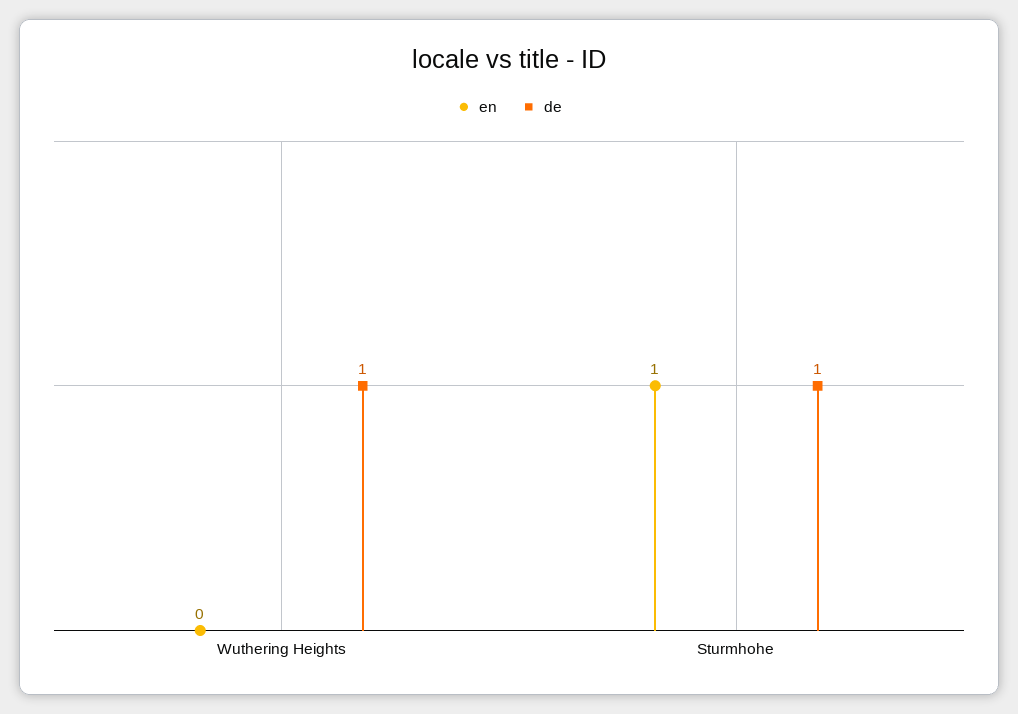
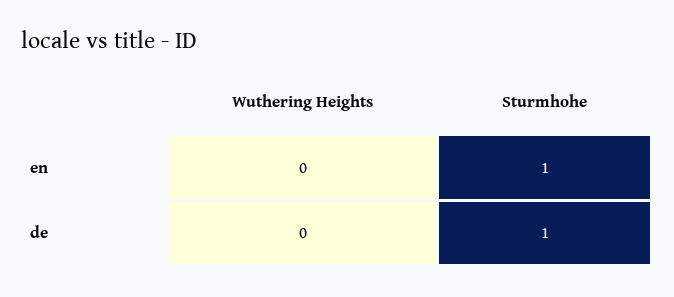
  {
    "en": {
      "Wuthering Heights": 0,
      "Sturmhohe": 1
    },
    "de": {
-     "Wuthering Heights": 1,
+     "Wuthering Heights": 0,
      "Sturmhohe": 1
    }
  }

